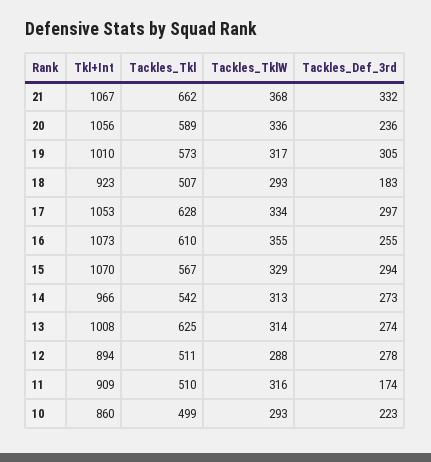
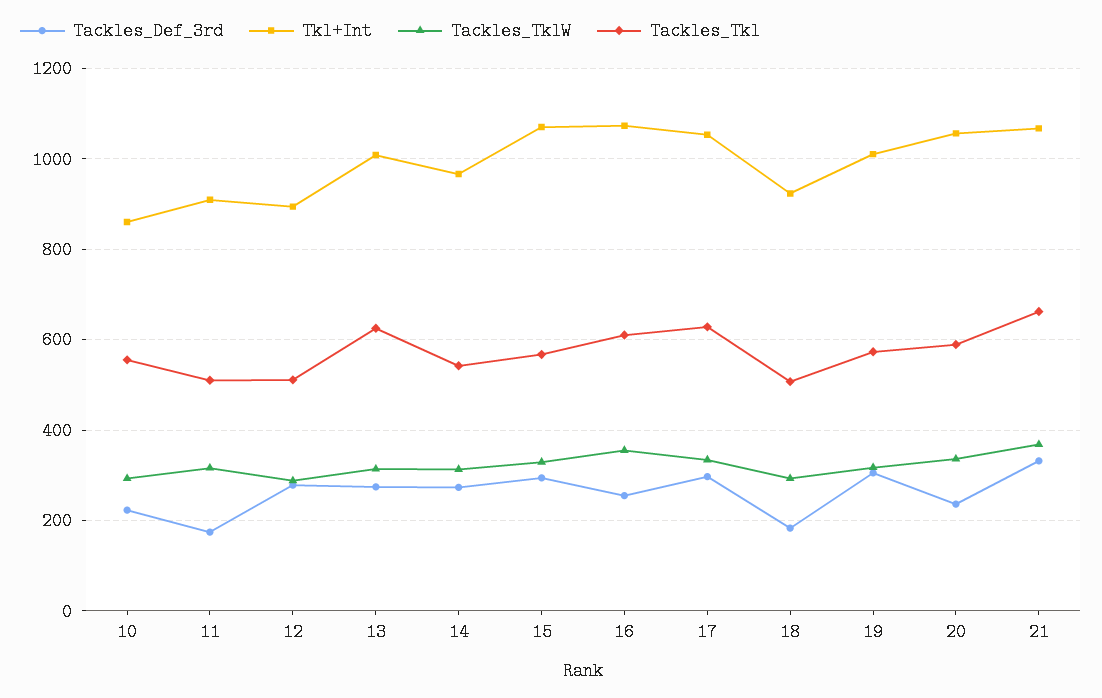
  {
    "Tkl+Int": {
      "21": 1067,
      "20": 1056,
      "19": 1010,
      "18": 923,
      "17": 1053,
      "16": 1073,
      "15": 1070,
      "14": 966,
      "13": 1008,
      "12": 894,
      "11": 909,
      "10": 860
    },
    "Tackles_Tkl": {
      "21": 662,
      "20": 589,
      "19": 573,
      "18": 507,
      "17": 628,
      "16": 610,
      "15": 567,
      "14": 542,
      "13": 625,
      "12": 511,
      "11": 510,
-     "10": 499
+     "10": 560
    },
    "Tackles_TklW": {
      "21": 368,
      "20": 336,
      "19": 317,
      "18": 293,
      "17": 334,
      "16": 355,
      "15": 329,
      "14": 313,
      "13": 314,
      "12": 288,
      "11": 316,
      "10": 293
    },
    "Tackles_Def_3rd": {
      "21": 332,
      "20": 236,
      "19": 305,
      "18": 183,
      "17": 297,
      "16": 255,
      "15": 294,
      "14": 273,
      "13": 274,
      "12": 278,
      "11": 174,
      "10": 223
    }
  }

